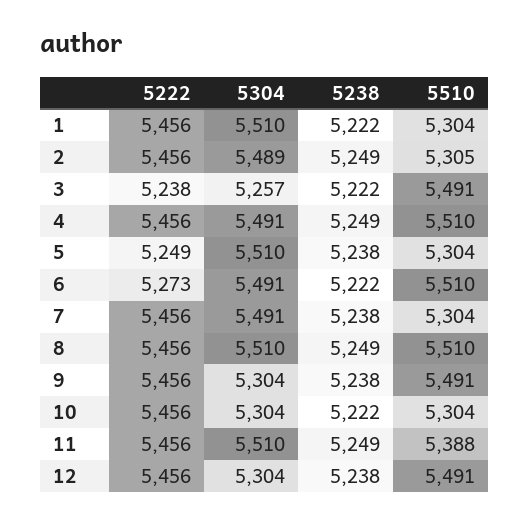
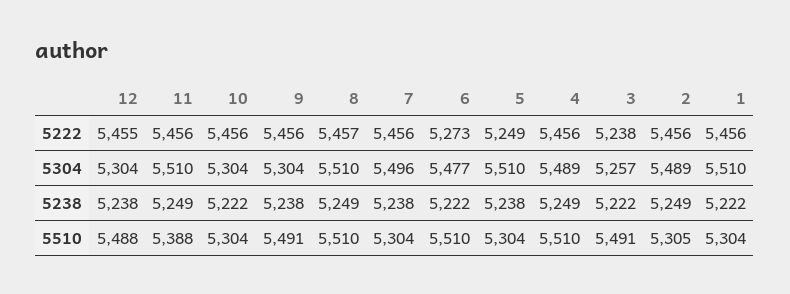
  {
    "5222": {
      "1": 5456,
      "2": 5456,
      "3": 5238,
      "4": 5456,
      "5": 5249,
      "6": 5273,
      "7": 5456,
-     "8": 5456,
+     "8": 5457,
      "9": 5456,
      "10": 5456,
      "11": 5456,
-     "12": 5456
+     "12": 5455
    },
    "5304": {
      "1": 5510,
      "2": 5489,
      "3": 5257,
-     "4": 5491,
+     "4": 5489,
      "5": 5510,
-     "6": 5491,
+     "6": 5477,
-     "7": 5491,
+     "7": 5496,
      "8": 5510,
      "9": 5304,
      "10": 5304,
      "11": 5510,
      "12": 5304
    },
    "5238": {
      "1": 5222,
      "2": 5249,
      "3": 5222,
      "4": 5249,
      "5": 5238,
      "6": 5222,
      "7": 5238,
      "8": 5249,
      "9": 5238,
      "10": 5222,
      "11": 5249,
      "12": 5238
    },
    "5510": {
      "1": 5304,
      "2": 5305,
      "3": 5491,
      "4": 5510,
      "5": 5304,
      "6": 5510,
      "7": 5304,
      "8": 5510,
      "9": 5491,
      "10": 5304,
      "11": 5388,
-     "12": 5491
+     "12": 5488
    }
  }

